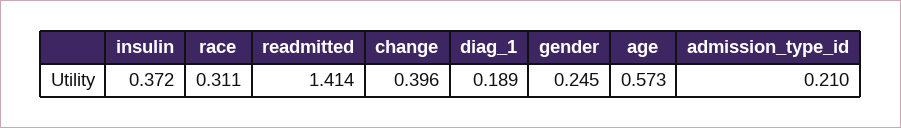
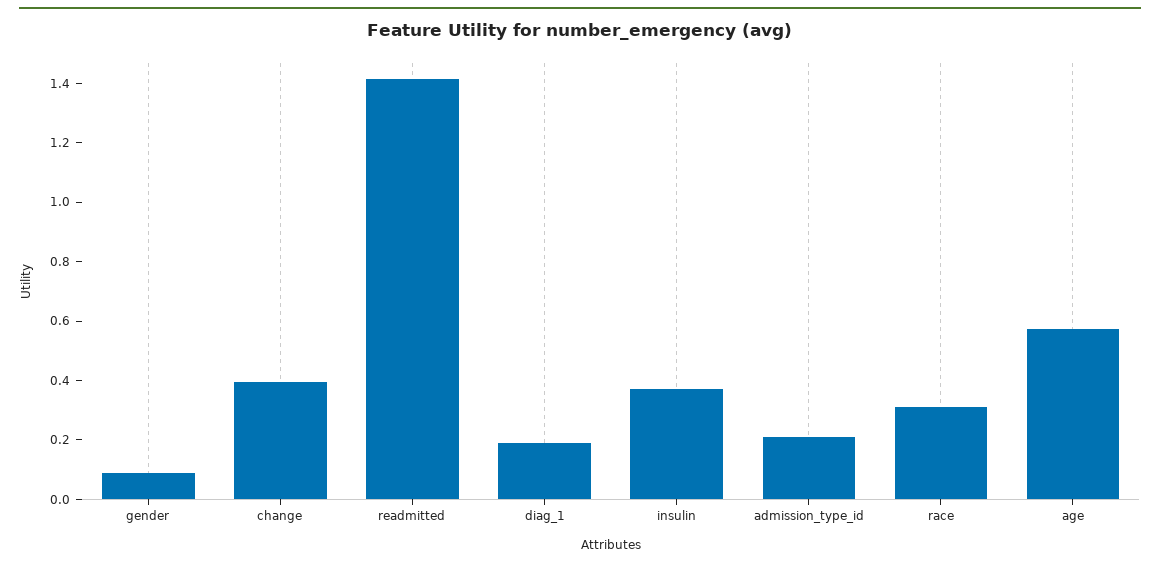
  {
    "insulin": 0.372,
    "race": 0.311,
    "readmitted": 1.414,
    "change": 0.396,
    "diag_1": 0.189,
-   "gender": 0.245,
+   "gender": 0.1,
    "age": 0.573,
    "admission_type_id": 0.21
  }

